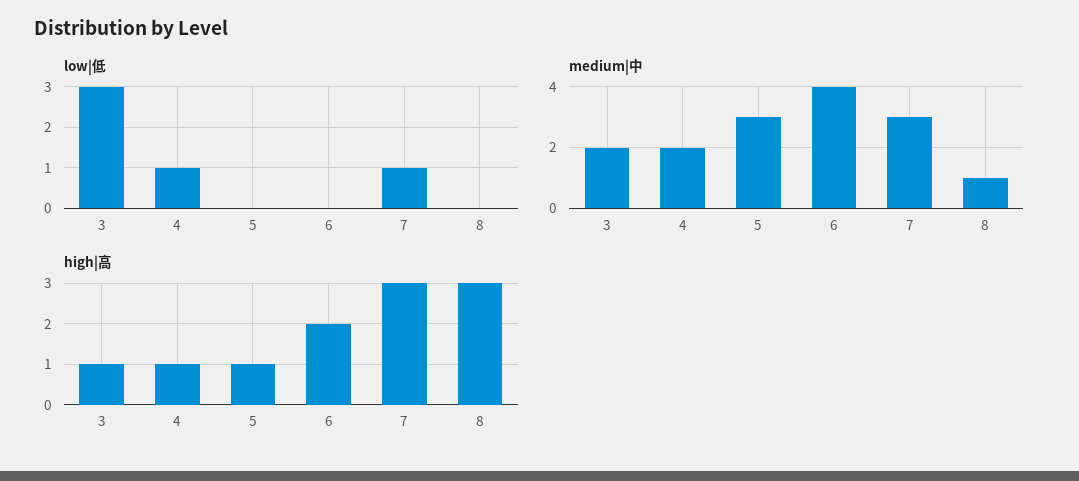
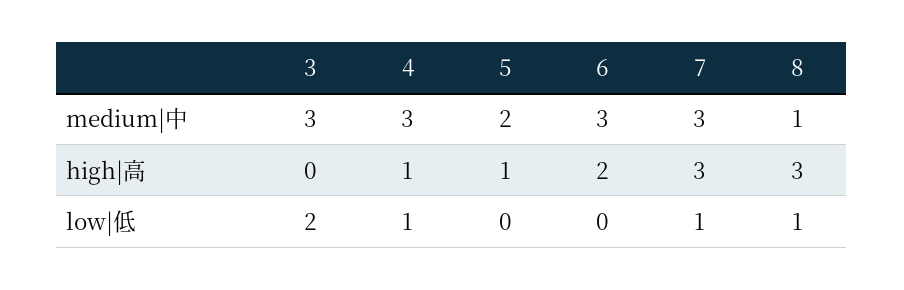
  {
    "low|低": {
-     "3": 3,
+     "3": 2,
      "4": 1,
      "5": 0,
      "6": 0,
      "7": 1,
-     "8": 0
+     "8": 1
    },
    "medium|中": {
-     "3": 2,
+     "3": 3,
-     "4": 2,
+     "4": 3,
-     "5": 3,
+     "5": 2,
-     "6": 4,
+     "6": 3,
      "7": 3,
      "8": 1
    },
    "high|高": {
-     "3": 1,
+     "3": 0,
      "4": 1,
      "5": 1,
      "6": 2,
      "7": 3,
      "8": 3
    }
  }

